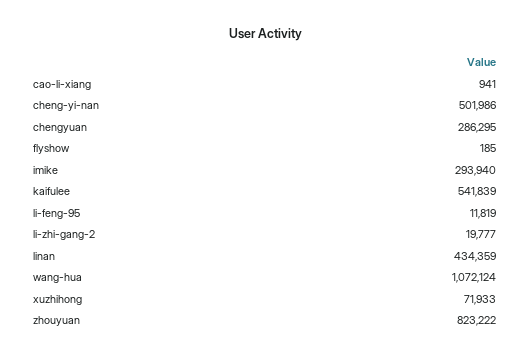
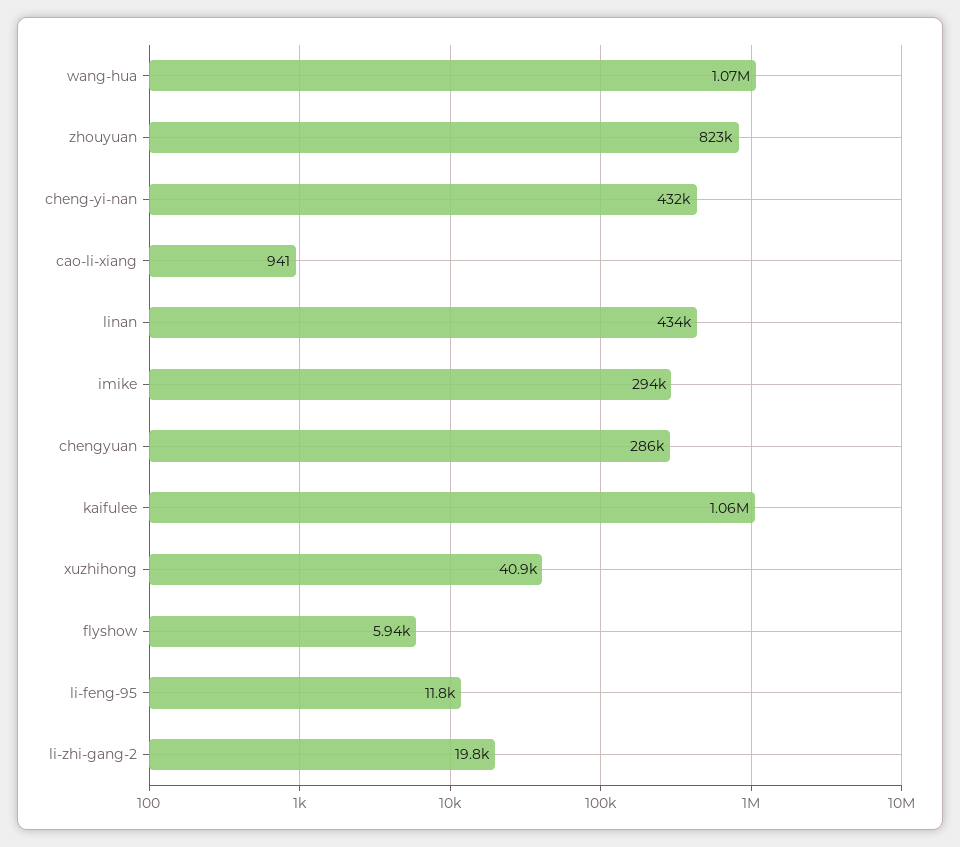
  {
    "cao-li-xiang": 941,
-   "cheng-yi-nan": 501986,
+   "cheng-yi-nan": 432000,
    "chengyuan": 286295,
-   "flyshow": 185,
+   "flyshow": 5940,
    "imike": 293940,
-   "kaifulee": 541839,
+   "kaifulee": 1060000,
    "li-feng-95": 11819,
    "li-zhi-gang-2": 19777,
    "linan": 434359,
    "wang-hua": 1072124,
-   "xuzhihong": 71933,
+   "xuzhihong": 40900,
    "zhouyuan": 823222
  }

